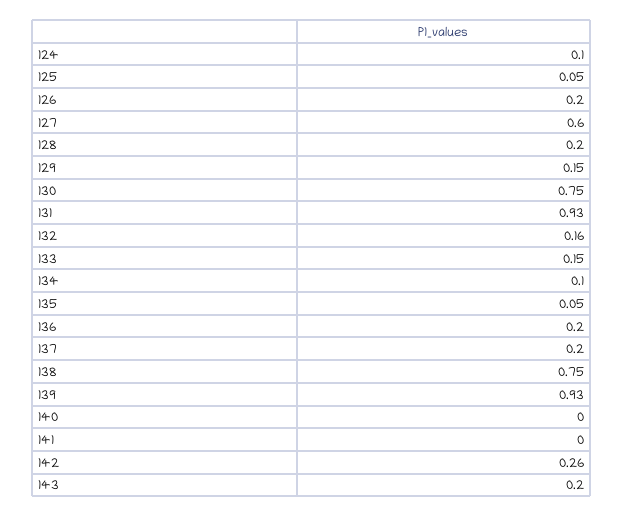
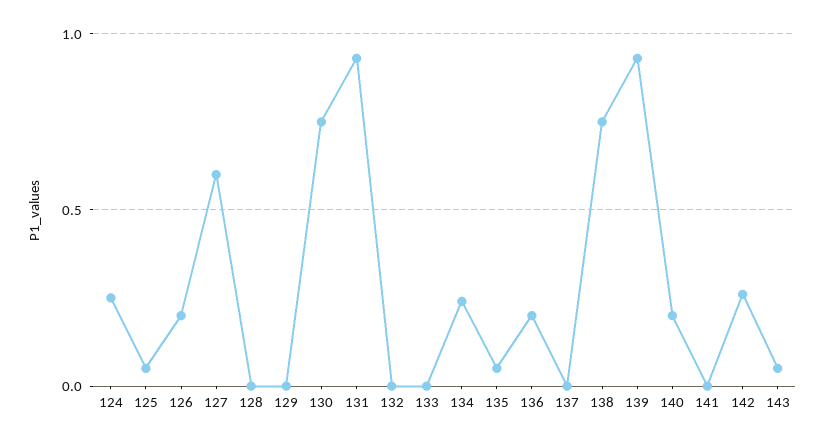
  {
-   "124": 0.1,
+   "124": 0.25,
    "125": 0.05,
    "126": 0.2,
    "127": 0.6,
-   "128": 0.2,
+   "128": 0,
-   "129": 0.15,
+   "129": 0,
    "130": 0.75,
    "131": 0.93,
-   "132": 0.16,
+   "132": 0,
-   "133": 0.15,
+   "133": 0,
-   "134": 0.1,
+   "134": 0.25,
    "135": 0.05,
    "136": 0.2,
-   "137": 0.2,
+   "137": 0,
    "138": 0.75,
    "139": 0.93,
-   "140": 0,
+   "140": 0.2,
    "141": 0,
    "142": 0.26,
-   "143": 0.2
+   "143": 0.05
  }

